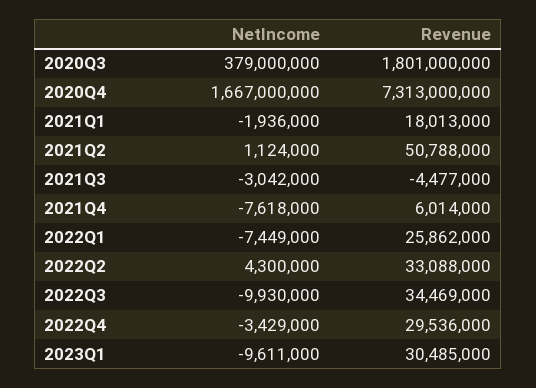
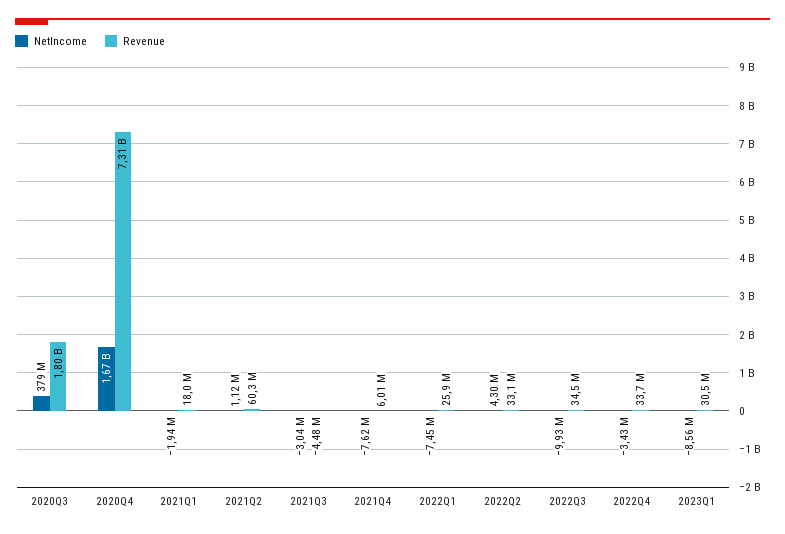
  {
    "NetIncome": {
      "2020Q3": 379000000,
      "2020Q4": 1667000000,
      "2021Q1": -1936000,
      "2021Q2": 1124000,
      "2021Q3": -3042000,
      "2021Q4": -7618000,
      "2022Q1": -7449000,
      "2022Q2": 4300000,
      "2022Q3": -9930000,
      "2022Q4": -3429000,
-     "2023Q1": -9611000
+     "2023Q1": -8560000
    },
    "Revenue": {
      "2020Q3": 1801000000,
      "2020Q4": 7313000000,
      "2021Q1": 18013000,
-     "2021Q2": 50788000,
+     "2021Q2": 60300000,
      "2021Q3": -4477000,
      "2021Q4": 6014000,
      "2022Q1": 25862000,
      "2022Q2": 33088000,
      "2022Q3": 34469000,
-     "2022Q4": 29536000,
+     "2022Q4": 33700000,
      "2023Q1": 30485000
    }
  }

